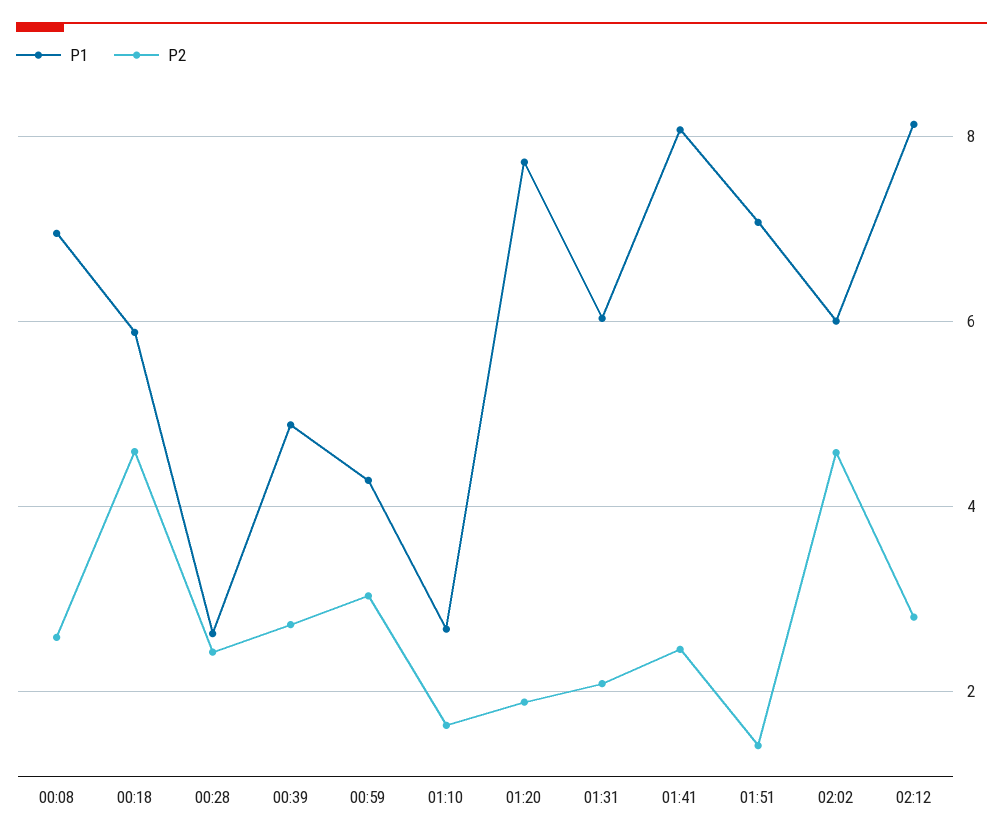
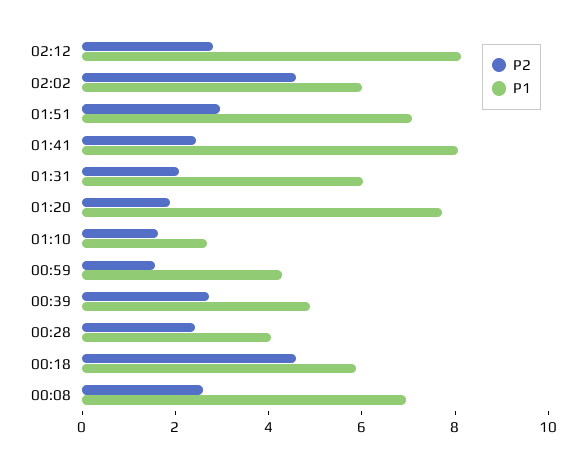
  {
    "P1": {
      "00:08": 7,
      "00:18": 5.8,
-     "00:28": 2.6,
+     "00:28": 4,
      "00:39": 4.8,
      "00:59": 4.2,
      "01:10": 2.6,
      "01:20": 7.8,
      "01:31": 6,
      "01:41": 8,
      "01:51": 7,
      "02:02": 6,
      "02:12": 8.2
    },
    "P2": {
      "00:08": 2.6,
      "00:18": 4.6,
      "00:28": 2.4,
      "00:39": 2.8,
-     "00:59": 3,
+     "00:59": 1.5,
      "01:10": 1.6,
      "01:20": 1.8,
      "01:31": 2,
      "01:41": 2.4,
-     "01:51": 1.4,
+     "01:51": 3,
      "02:02": 4.6,
      "02:12": 2.8
    }
  }

